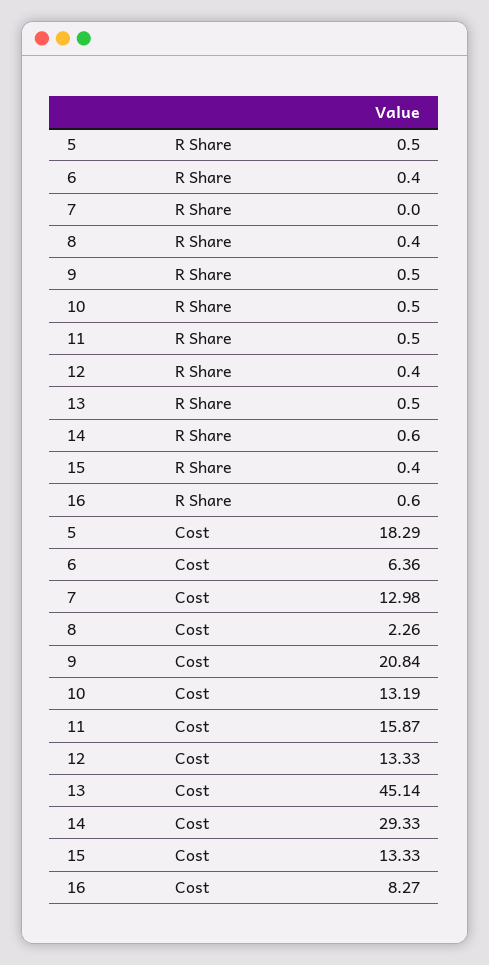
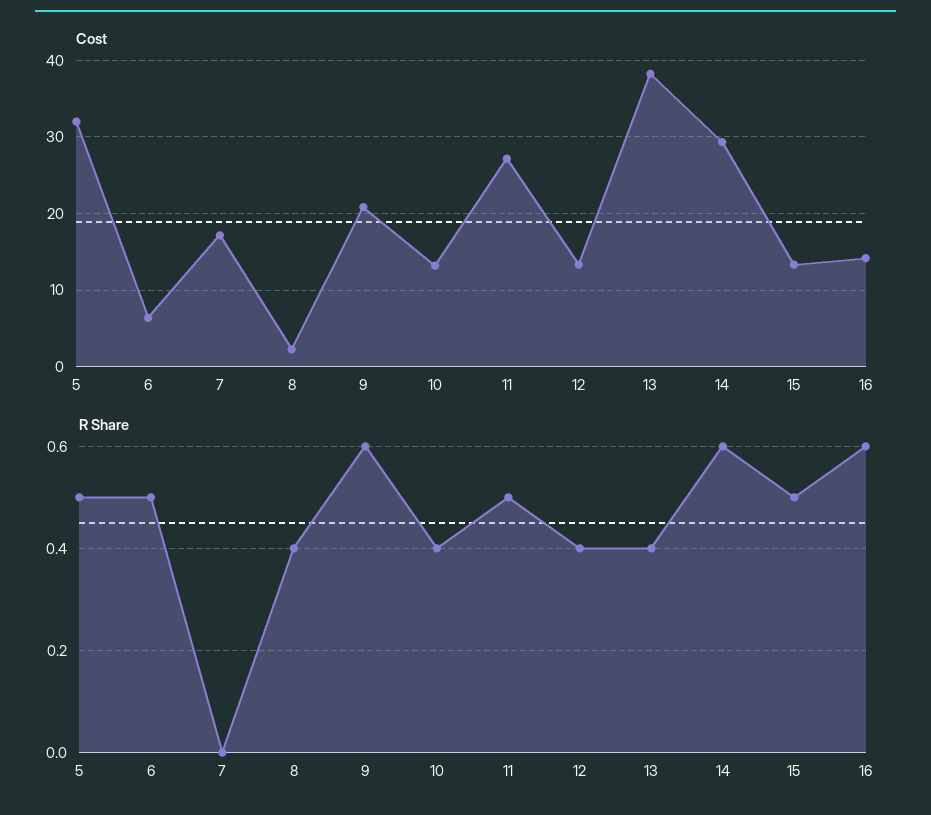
  {
    "R Share": {
      "5": 0.5,
-     "6": 0.4,
+     "6": 0.5,
      "7": 0,
      "8": 0.4,
-     "9": 0.5,
+     "9": 0.6,
-     "10": 0.5,
+     "10": 0.4,
      "11": 0.5,
      "12": 0.4,
-     "13": 0.5,
+     "13": 0.4,
      "14": 0.6,
-     "15": 0.4,
+     "15": 0.5,
      "16": 0.6
    },
    "Cost": {
-     "5": 18.29,
+     "5": 32,
      "6": 6.36,
-     "7": 12.98,
+     "7": 17,
      "8": 2.26,
      "9": 20.84,
      "10": 13.19,
-     "11": 15.87,
+     "11": 27,
      "12": 13.33,
-     "13": 45.14,
+     "13": 38,
      "14": 29.33,
      "15": 13.33,
-     "16": 8.27
+     "16": 14
    }
  }

